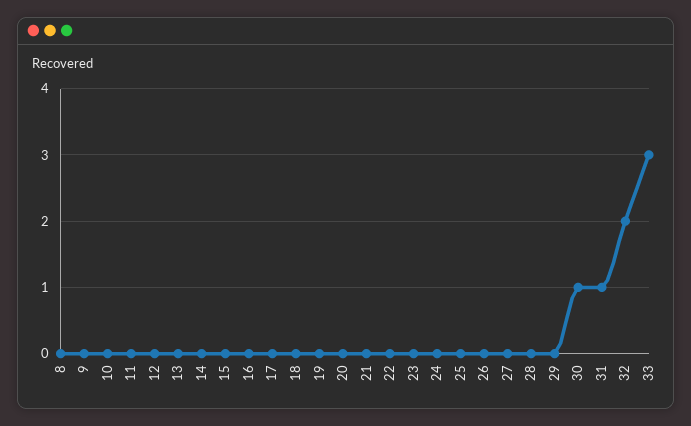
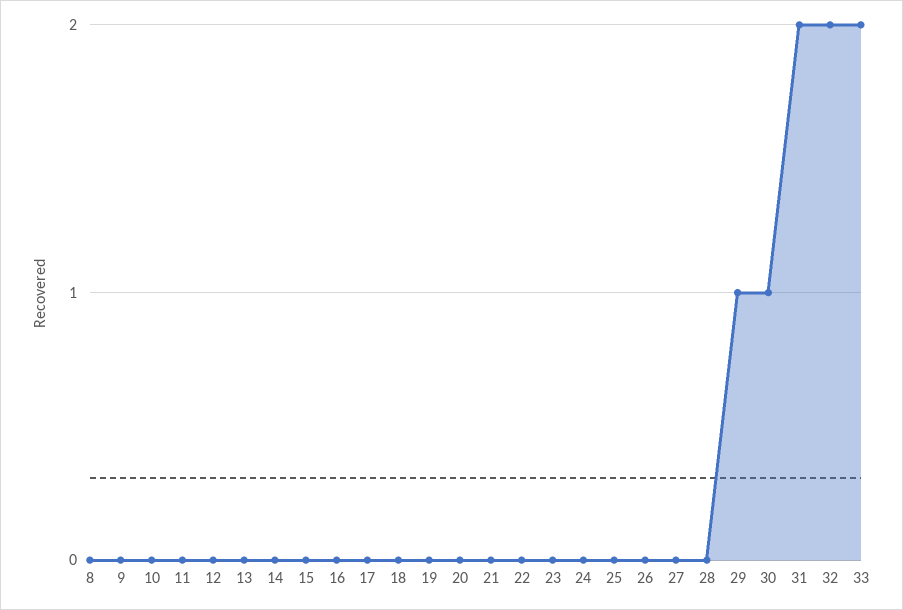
  {
    "8": 0,
    "9": 0,
    "10": 0,
    "11": 0,
    "12": 0,
    "13": 0,
    "14": 0,
    "15": 0,
    "16": 0,
    "17": 0,
    "18": 0,
    "19": 0,
    "20": 0,
    "21": 0,
    "22": 0,
    "23": 0,
    "24": 0,
    "25": 0,
    "26": 0,
    "27": 0,
    "28": 0,
-   "29": 0,
+   "29": 1,
    "30": 1,
-   "31": 1,
+   "31": 2,
    "32": 2,
-   "33": 3
+   "33": 2
  }

